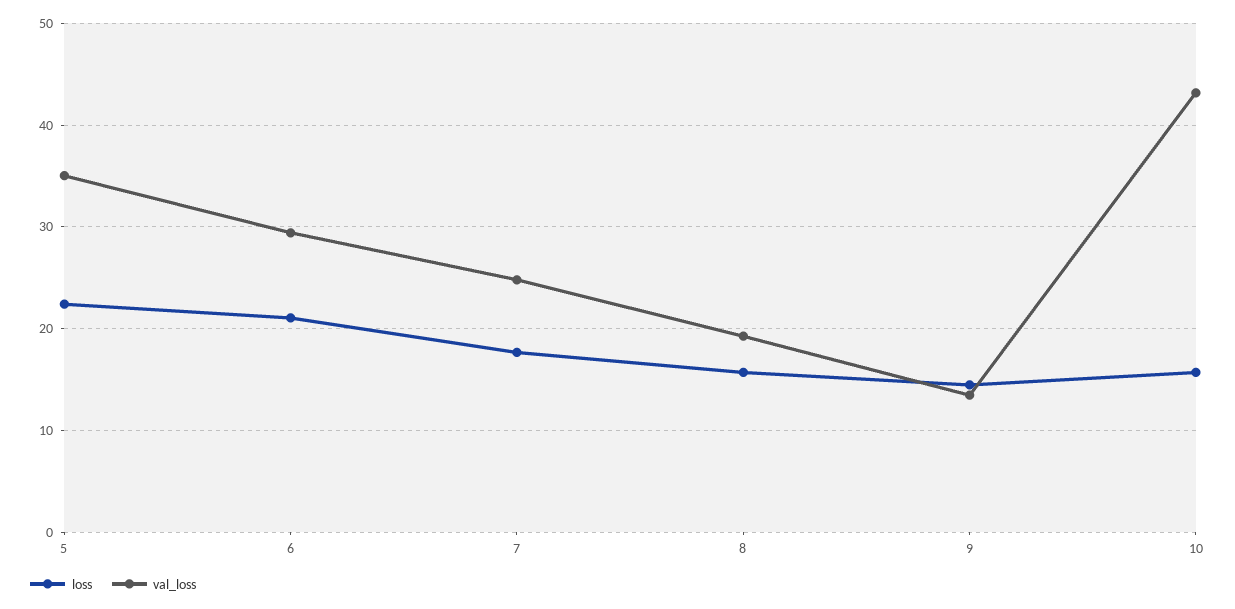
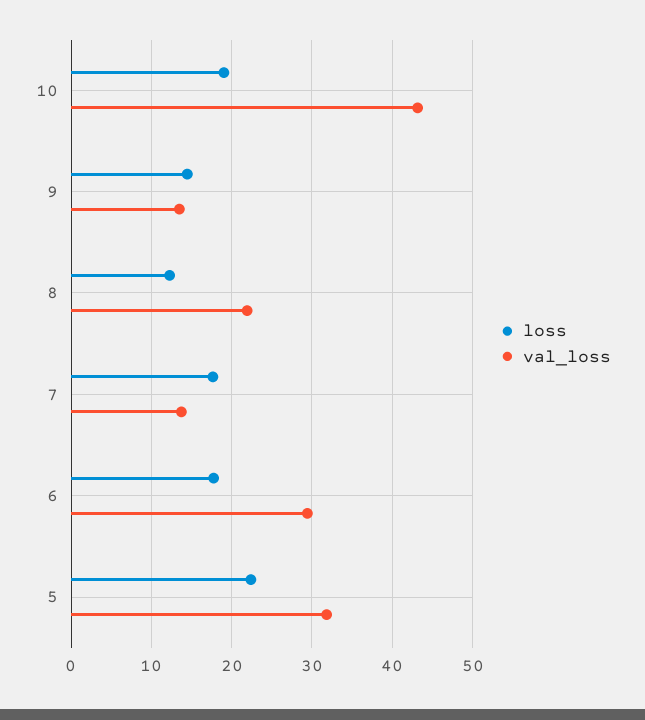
  {
    "loss": {
      "5": 22,
-     "6": 21,
+     "6": 18,
      "7": 18,
-     "8": 16,
+     "8": 12,
      "9": 14,
-     "10": 16
+     "10": 19
    },
    "val_loss": {
-     "5": 35,
+     "5": 32,
      "6": 29,
-     "7": 25,
+     "7": 14,
-     "8": 19,
+     "8": 22,
      "9": 13,
      "10": 43
    }
  }

